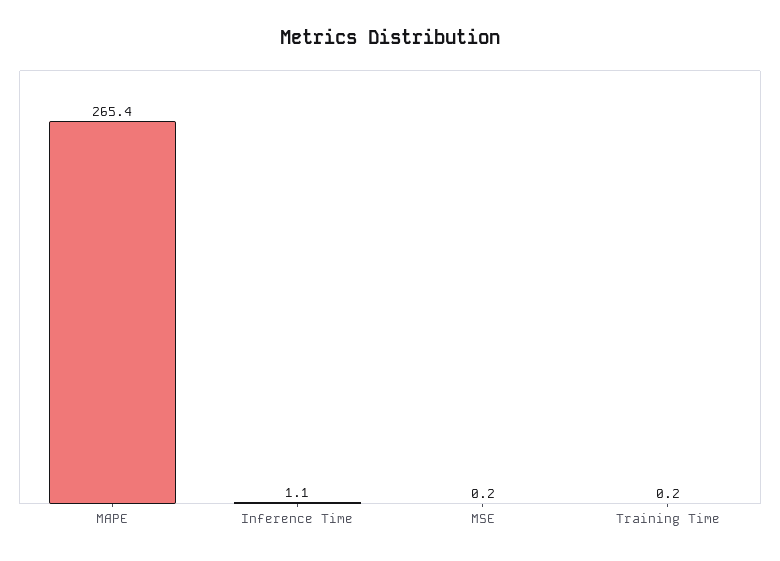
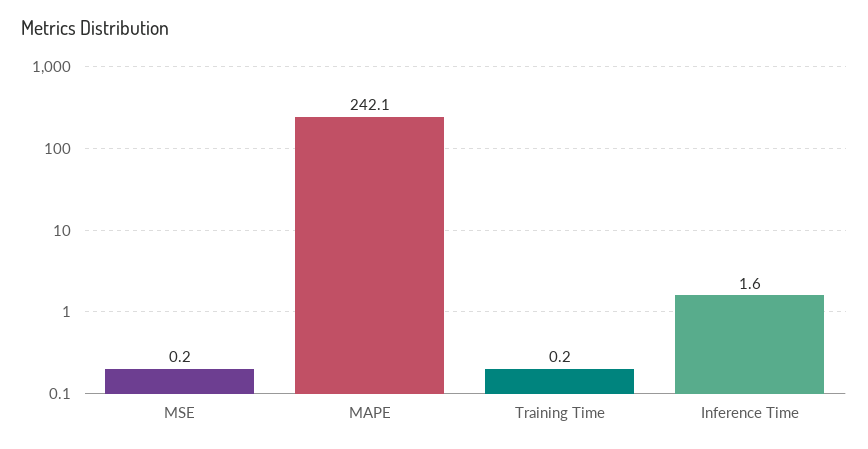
  {
-   "MAPE": 265.4,
+   "MAPE": 242.1,
-   "Inference Time": 1.1,
+   "Inference Time": 1.6,
    "MSE": 0.2,
    "Training Time": 0.2
  }

